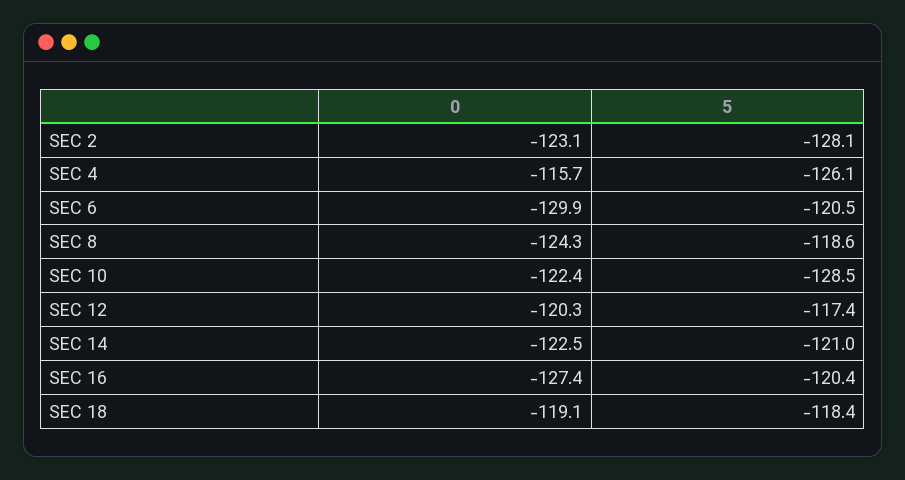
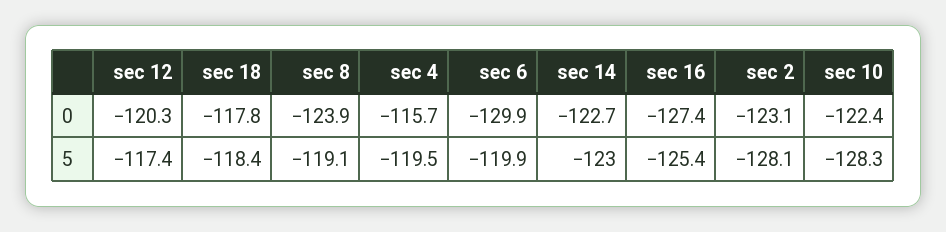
  {
    "0": {
      "SEC 2": -123.1,
      "SEC 4": -115.7,
      "SEC 6": -129.9,
-     "SEC 8": -124.3,
+     "SEC 8": -123.9,
      "SEC 10": -122.4,
      "SEC 12": -120.3,
-     "SEC 14": -122.5,
+     "SEC 14": -122.7,
      "SEC 16": -127.4,
-     "SEC 18": -119.1
+     "SEC 18": -117.8
    },
    "5": {
      "SEC 2": -128.1,
-     "SEC 4": -126.1,
+     "SEC 4": -119.5,
-     "SEC 6": -120.5,
+     "SEC 6": -119.9,
-     "SEC 8": -118.6,
+     "SEC 8": -119.1,
-     "SEC 10": -128.5,
+     "SEC 10": -128.3,
      "SEC 12": -117.4,
-     "SEC 14": -121,
+     "SEC 14": -123,
-     "SEC 16": -120.4,
+     "SEC 16": -125.4,
      "SEC 18": -118.4
    }
  }

